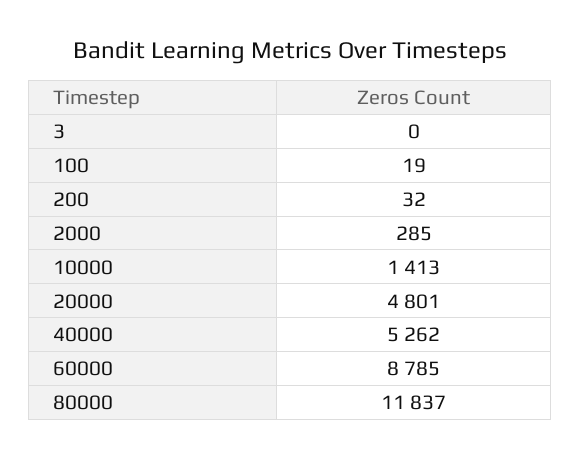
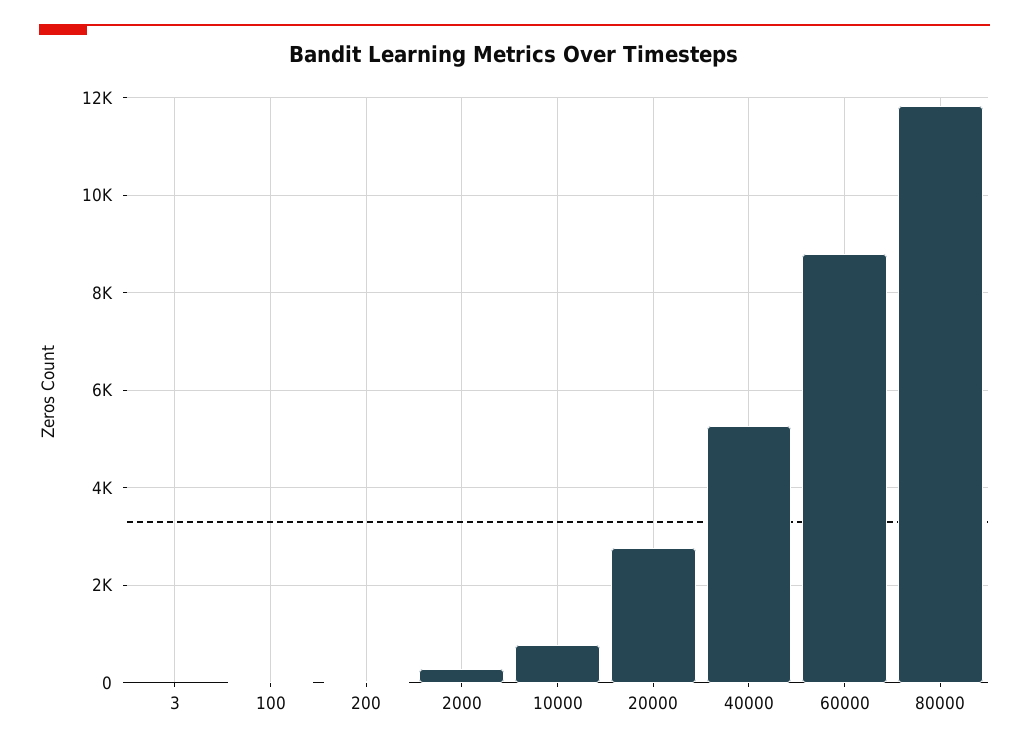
  {
    "3": 0,
    "100": 19,
    "200": 32,
    "2000": 285,
-   "10000": 1413,
+   "10000": 800,
-   "20000": 4801,
+   "20000": 2800,
    "40000": 5262,
    "60000": 8785,
    "80000": 11837
  }

